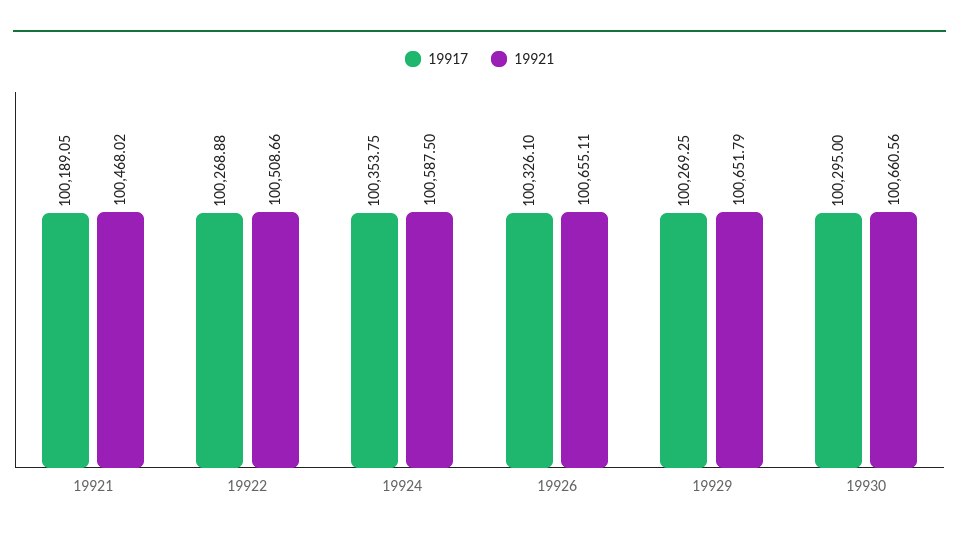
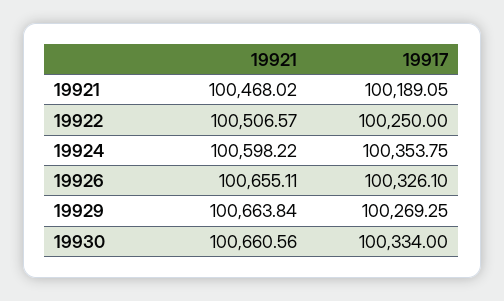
  {
    "19917": {
      "19921": 100189.05,
-     "19922": 100268.88,
+     "19922": 100250,
      "19924": 100353.75,
      "19926": 100326.1,
      "19929": 100269.25,
-     "19930": 100295
+     "19930": 100334
    },
    "19921": {
      "19921": 100468.02,
-     "19922": 100508.66,
+     "19922": 100506.57,
-     "19924": 100587.5,
+     "19924": 100598.22,
      "19926": 100655.11,
-     "19929": 100651.79,
+     "19929": 100663.84,
      "19930": 100660.56
    }
  }

